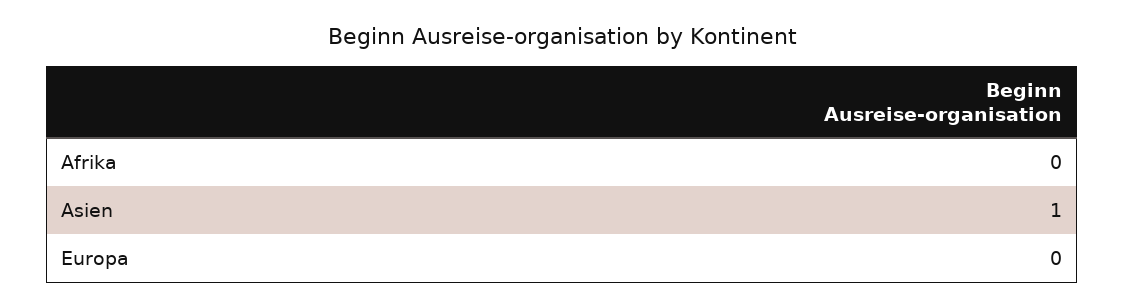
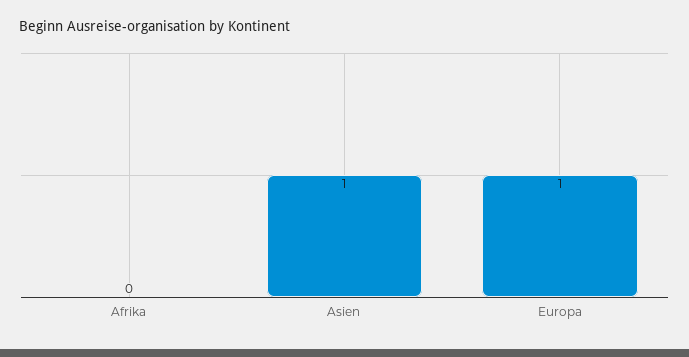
  {
    "Afrika": 0,
    "Asien": 1,
-   "Europa": 0
+   "Europa": 1
  }

